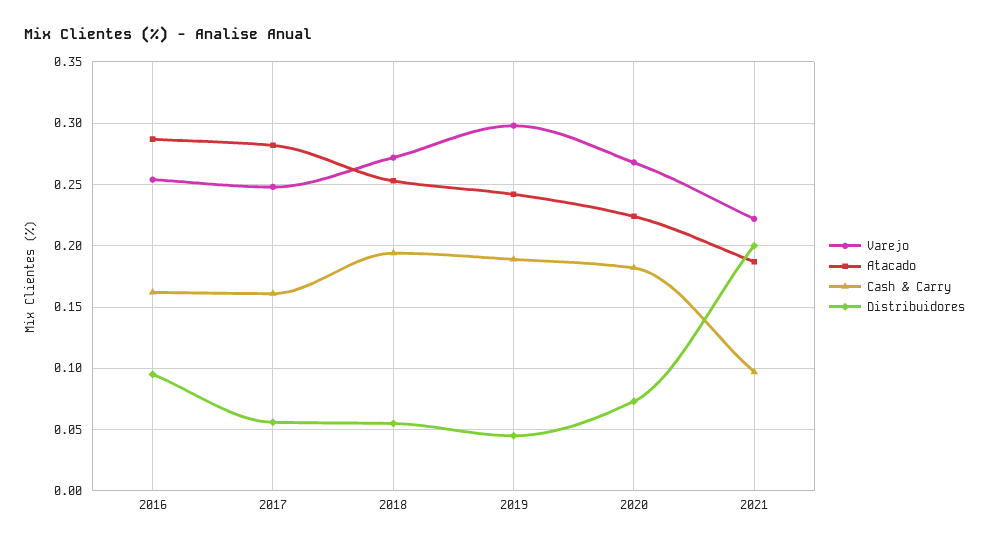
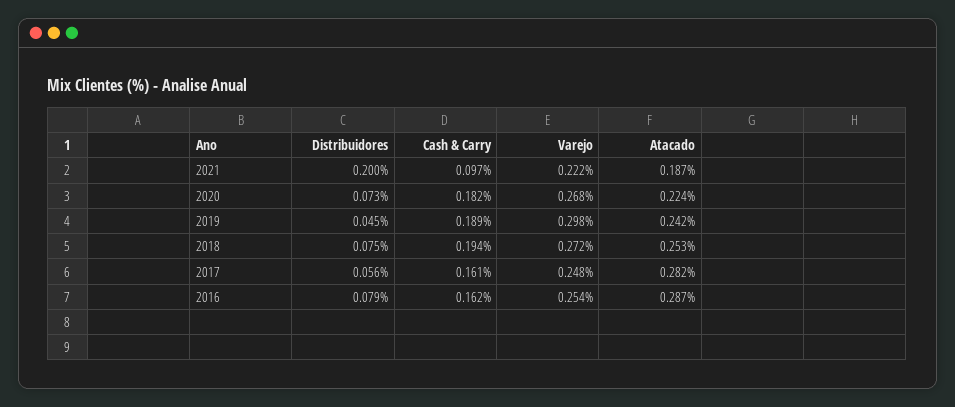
  {
    "Varejo": {
      "2016": 0.254,
      "2017": 0.248,
      "2018": 0.272,
      "2019": 0.298,
      "2020": 0.268,
      "2021": 0.222
    },
    "Atacado": {
      "2016": 0.287,
      "2017": 0.282,
      "2018": 0.253,
      "2019": 0.242,
      "2020": 0.224,
      "2021": 0.187
    },
    "Cash & Carry": {
      "2016": 0.162,
      "2017": 0.161,
      "2018": 0.194,
      "2019": 0.189,
      "2020": 0.182,
      "2021": 0.097
    },
    "Distribuidores": {
-     "2016": 0.095,
+     "2016": 0.079,
      "2017": 0.056,
-     "2018": 0.055,
+     "2018": 0.075,
      "2019": 0.045,
      "2020": 0.073,
      "2021": 0.2
    }
  }

